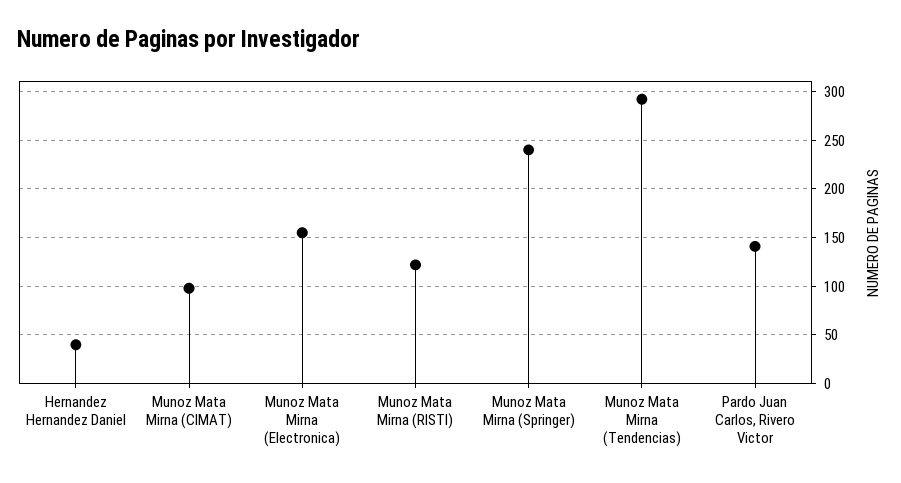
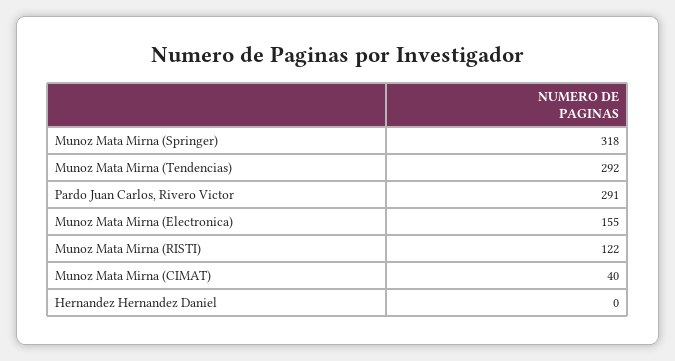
  {
-   "Hernandez Hernandez Daniel": 40,
+   "Hernandez Hernandez Daniel": 0,
-   "Munoz Mata Mirna (CIMAT)": 100,
+   "Munoz Mata Mirna (CIMAT)": 40,
    "Munoz Mata Mirna (Electronica)": 155,
    "Munoz Mata Mirna (RISTI)": 122,
-   "Munoz Mata Mirna (Springer)": 240,
+   "Munoz Mata Mirna (Springer)": 318,
    "Munoz Mata Mirna (Tendencias)": 292,
-   "Pardo Juan Carlos, Rivero Victor": 140
+   "Pardo Juan Carlos, Rivero Victor": 291
  }

